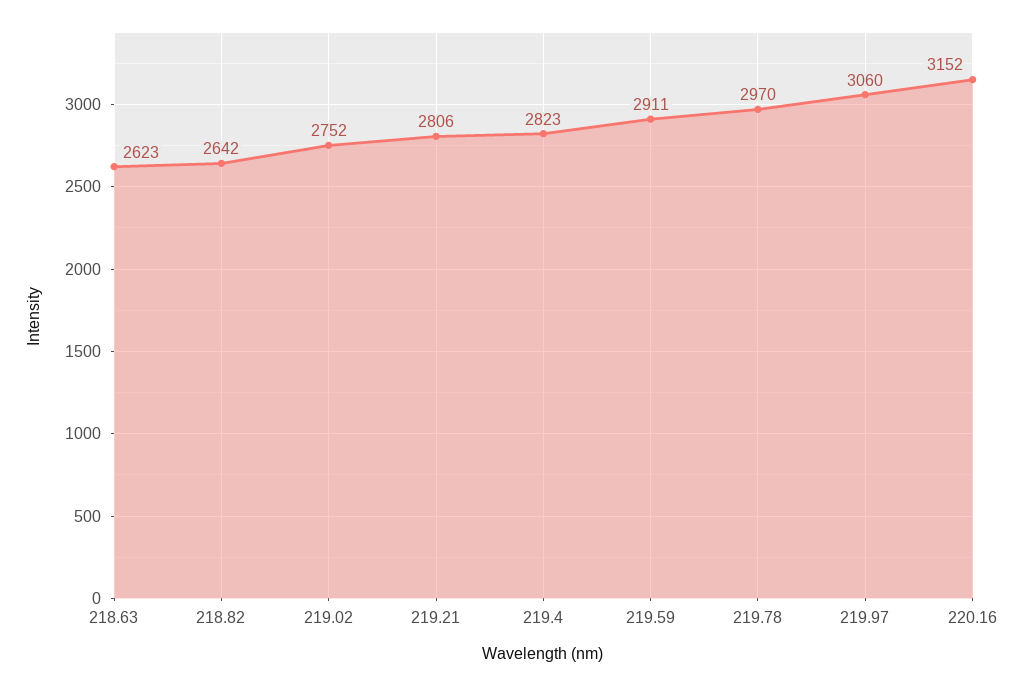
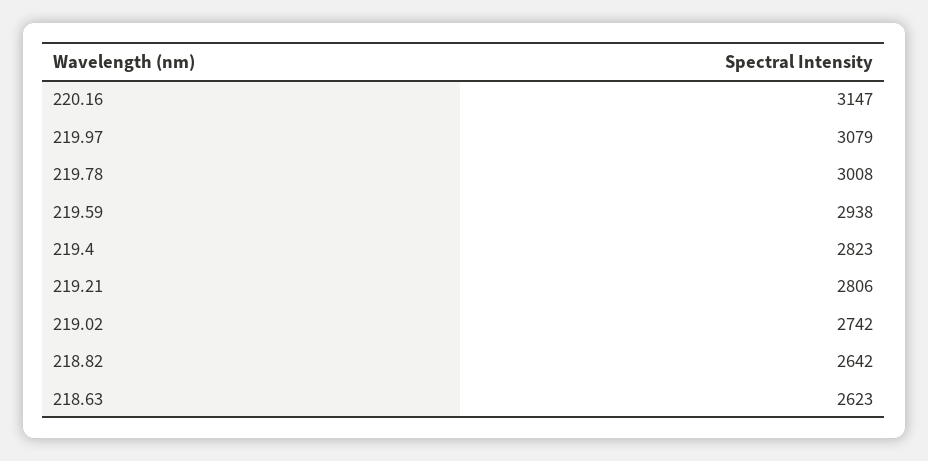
  {
    "218.63": 2623,
    "218.82": 2642,
-   "219.02": 2752,
+   "219.02": 2742,
    "219.21": 2806,
    "219.4": 2823,
-   "219.59": 2911,
+   "219.59": 2938,
-   "219.78": 2970,
+   "219.78": 3008,
-   "219.97": 3060,
+   "219.97": 3079,
-   "220.16": 3152
+   "220.16": 3147
  }

